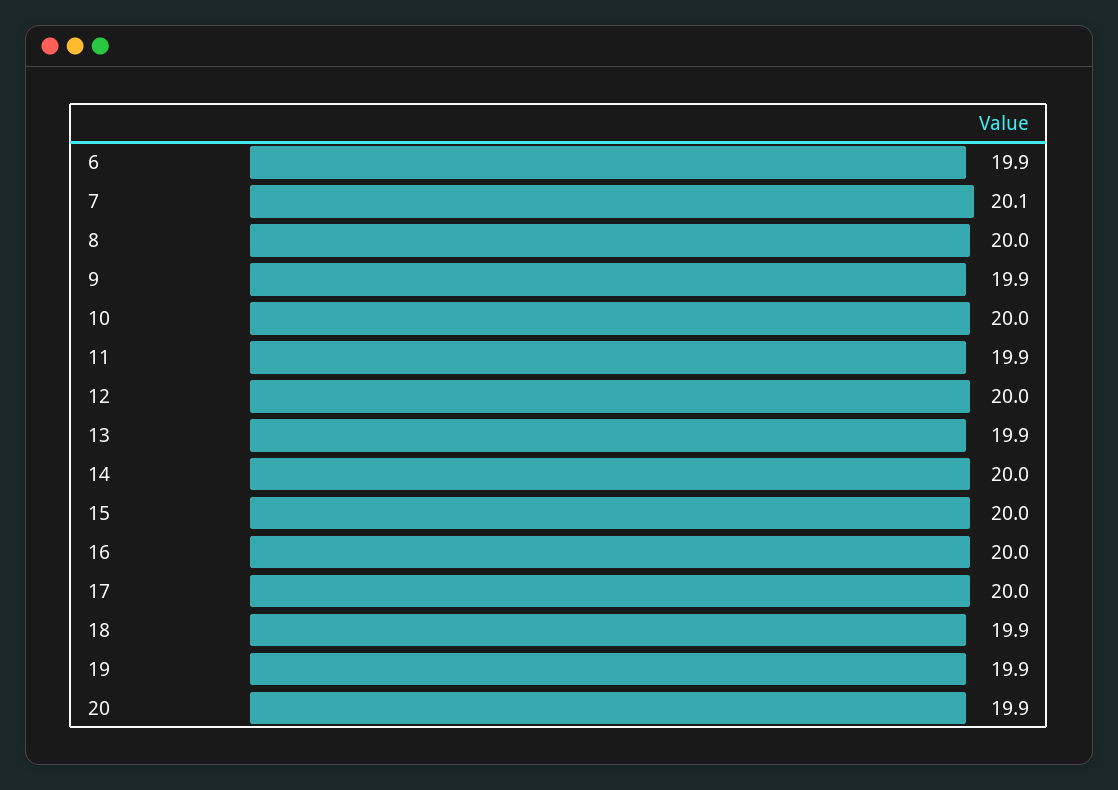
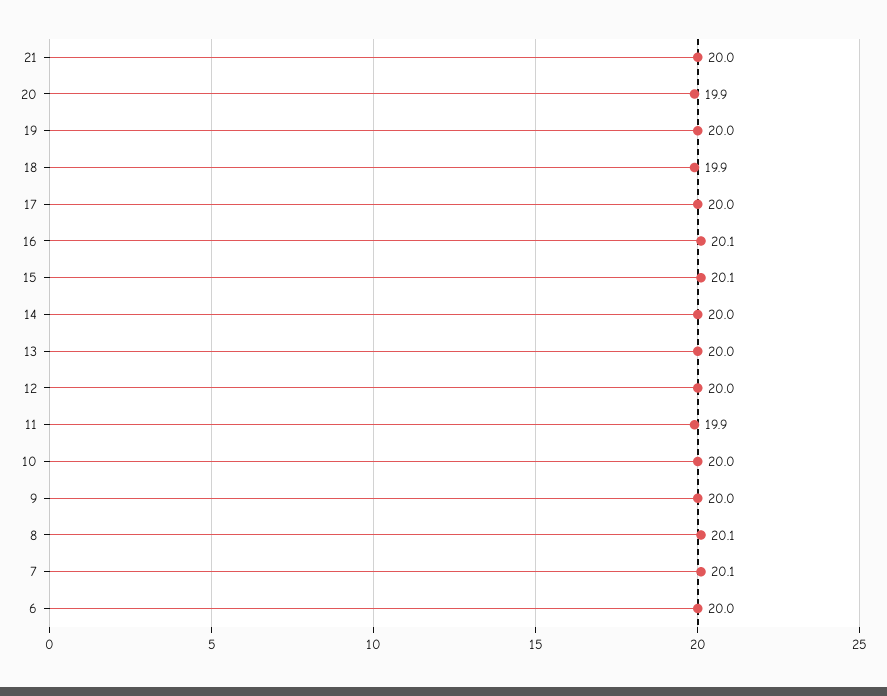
  {
-   "6": 19.9,
+   "6": 20,
    "7": 20.1,
-   "8": 20,
+   "8": 20.1,
-   "9": 19.9,
+   "9": 20,
    "10": 20,
    "11": 19.9,
    "12": 20,
-   "13": 19.9,
+   "13": 20,
    "14": 20,
-   "15": 20,
+   "15": 20.1,
-   "16": 20,
+   "16": 20.1,
    "17": 20,
    "18": 19.9,
-   "19": 19.9,
+   "19": 20,
-   "20": 19.9
+   "20": 19.9,
+   "21": 20
  }

